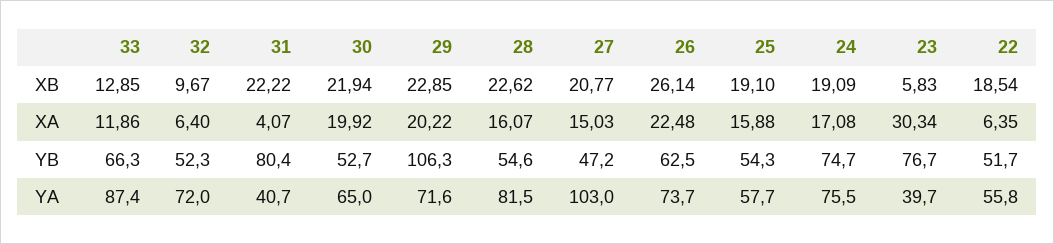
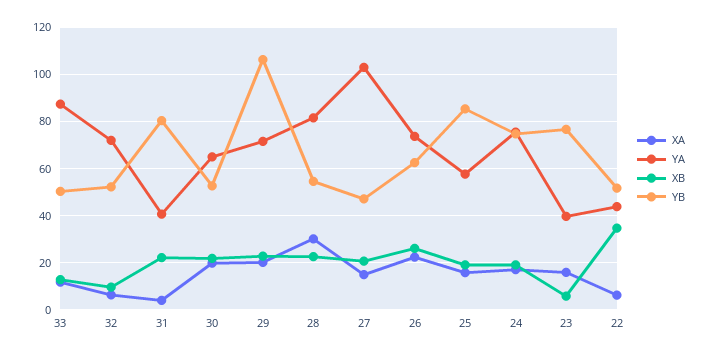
  {
    "XB": {
      "33": 12.85,
      "32": 9.67,
      "31": 22.22,
      "30": 21.94,
      "29": 22.85,
      "28": 22.62,
      "27": 20.77,
      "26": 26.14,
      "25": 19.1,
      "24": 19.09,
      "23": 5.83,
-     "22": 18.54
+     "22": 35
    },
    "XA": {
      "33": 11.86,
      "32": 6.4,
      "31": 4.07,
      "30": 19.92,
      "29": 20.22,
-     "28": 16.07,
+     "28": 30,
      "27": 15.03,
      "26": 22.48,
      "25": 15.88,
      "24": 17.08,
-     "23": 30.34,
+     "23": 15,
      "22": 6.35
    },
    "YB": {
-     "33": 66.3,
+     "33": 50,
      "32": 52.3,
      "31": 80.4,
      "30": 52.7,
      "29": 106.3,
      "28": 54.6,
      "27": 47.2,
      "26": 62.5,
-     "25": 54.3,
+     "25": 85,
      "24": 74.7,
      "23": 76.7,
      "22": 51.7
    },
    "YA": {
      "33": 87.4,
      "32": 72,
      "31": 40.7,
      "30": 65,
      "29": 71.6,
      "28": 81.5,
      "27": 103,
      "26": 73.7,
      "25": 57.7,
      "24": 75.5,
      "23": 39.7,
-     "22": 55.8
+     "22": 45
    }
  }

